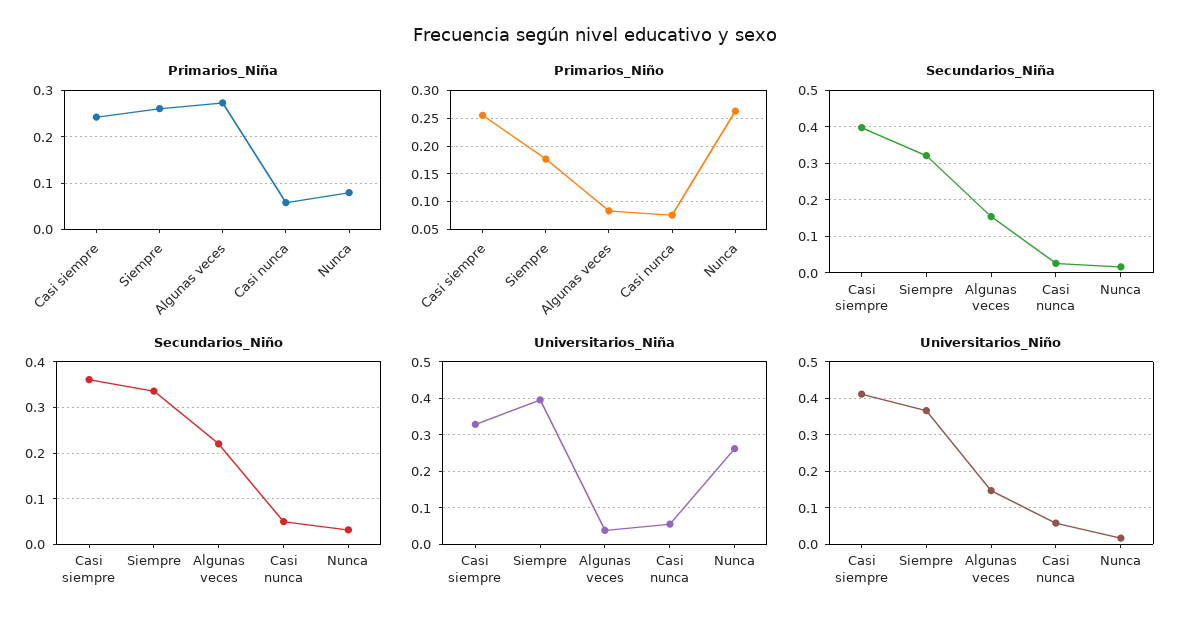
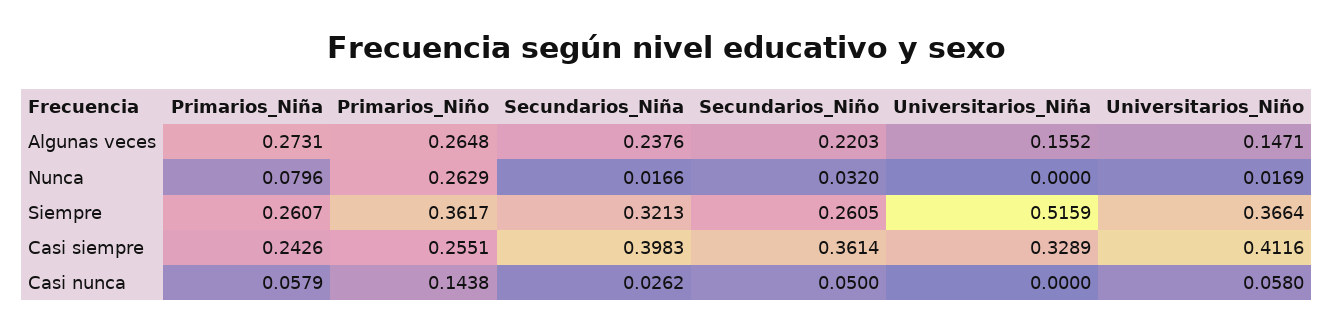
  {
    "Primarios_Niña": {
      "Casi siempre": 0.2426,
      "Siempre": 0.2607,
      "Algunas veces": 0.2731,
      "Casi nunca": 0.0579,
      "Nunca": 0.0796
    },
    "Primarios_Niño": {
      "Casi siempre": 0.2551,
-     "Siempre": 0.175,
+     "Siempre": 0.3617,
-     "Algunas veces": 0.075,
+     "Algunas veces": 0.2648,
-     "Casi nunca": 0.075,
+     "Casi nunca": 0.1438,
      "Nunca": 0.2629
    },
    "Secundarios_Niña": {
      "Casi siempre": 0.3983,
      "Siempre": 0.3213,
-     "Algunas veces": 0.16,
+     "Algunas veces": 0.2376,
      "Casi nunca": 0.0262,
      "Nunca": 0.0166
    },
    "Secundarios_Niño": {
      "Casi siempre": 0.3614,
-     "Siempre": 0.34,
+     "Siempre": 0.2605,
      "Algunas veces": 0.2203,
      "Casi nunca": 0.05,
      "Nunca": 0.032
    },
    "Universitarios_Niña": {
      "Casi siempre": 0.3289,
-     "Siempre": 0.4,
+     "Siempre": 0.5159,
-     "Algunas veces": 0.04,
+     "Algunas veces": 0.1552,
-     "Casi nunca": 0.06,
+     "Casi nunca": 0,
-     "Nunca": 0.26
+     "Nunca": 0
    },
    "Universitarios_Niño": {
      "Casi siempre": 0.4116,
      "Siempre": 0.3664,
      "Algunas veces": 0.1471,
      "Casi nunca": 0.058,
      "Nunca": 0.0169
    }
  }

